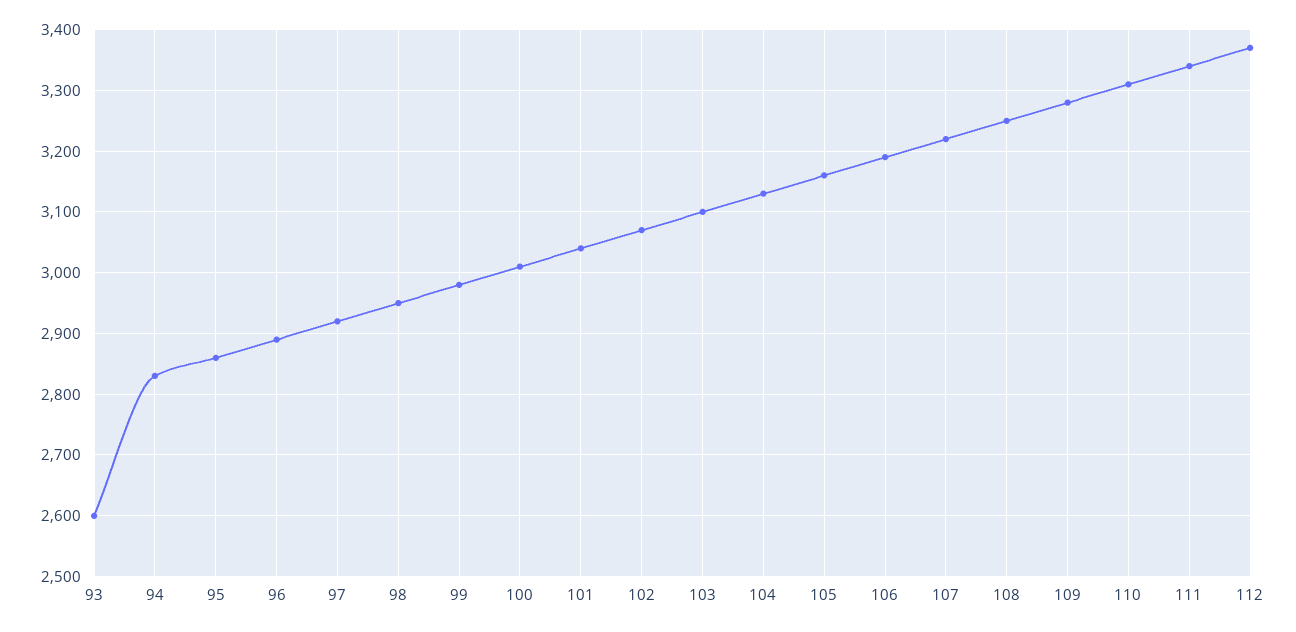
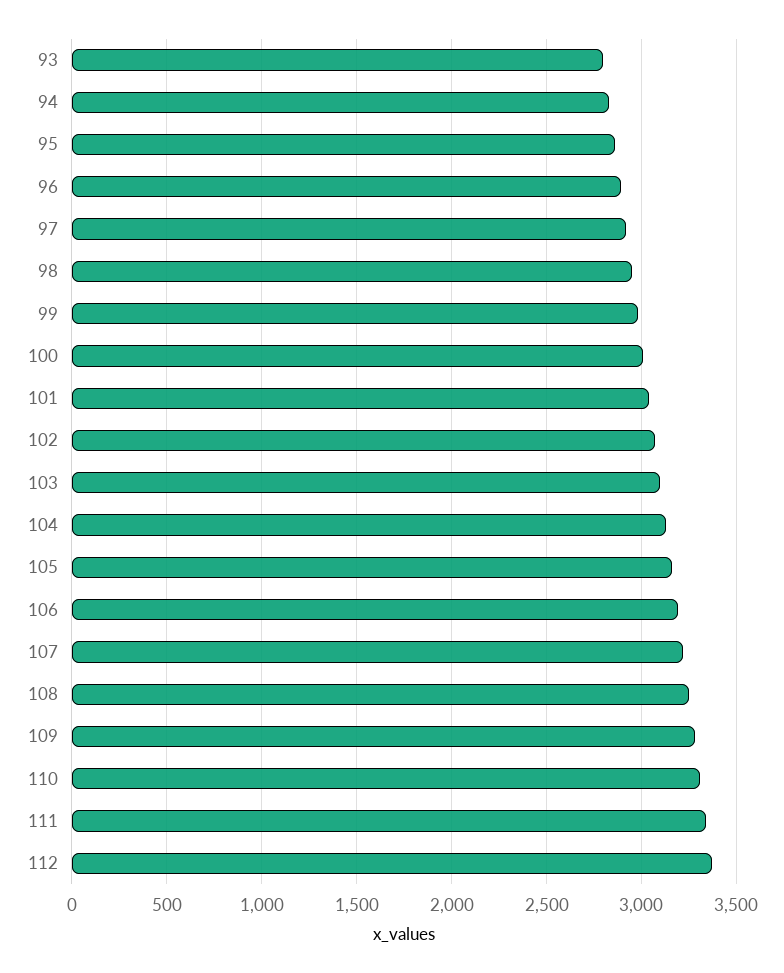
  {
-   "93": 2600,
+   "93": 2800,
    "94": 2830,
    "95": 2860,
    "96": 2890,
    "97": 2920,
    "98": 2950,
    "99": 2980,
    "100": 3010,
    "101": 3040,
    "102": 3070,
    "103": 3100,
    "104": 3130,
    "105": 3160,
    "106": 3190,
    "107": 3220,
    "108": 3250,
    "109": 3280,
    "110": 3310,
    "111": 3340,
    "112": 3370
  }

